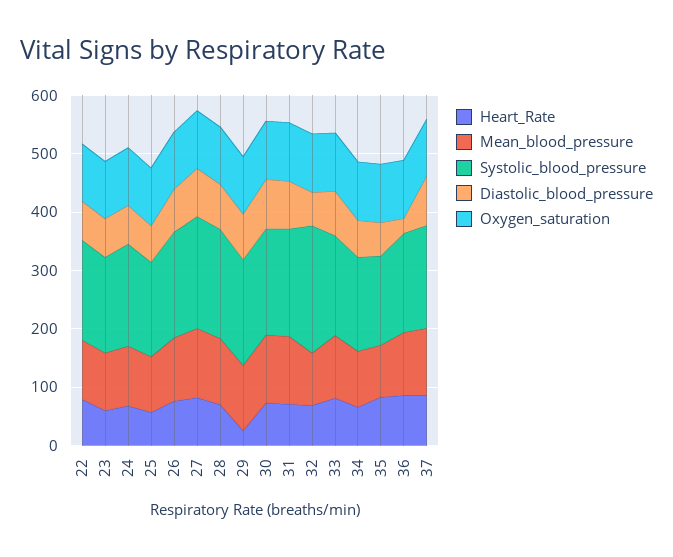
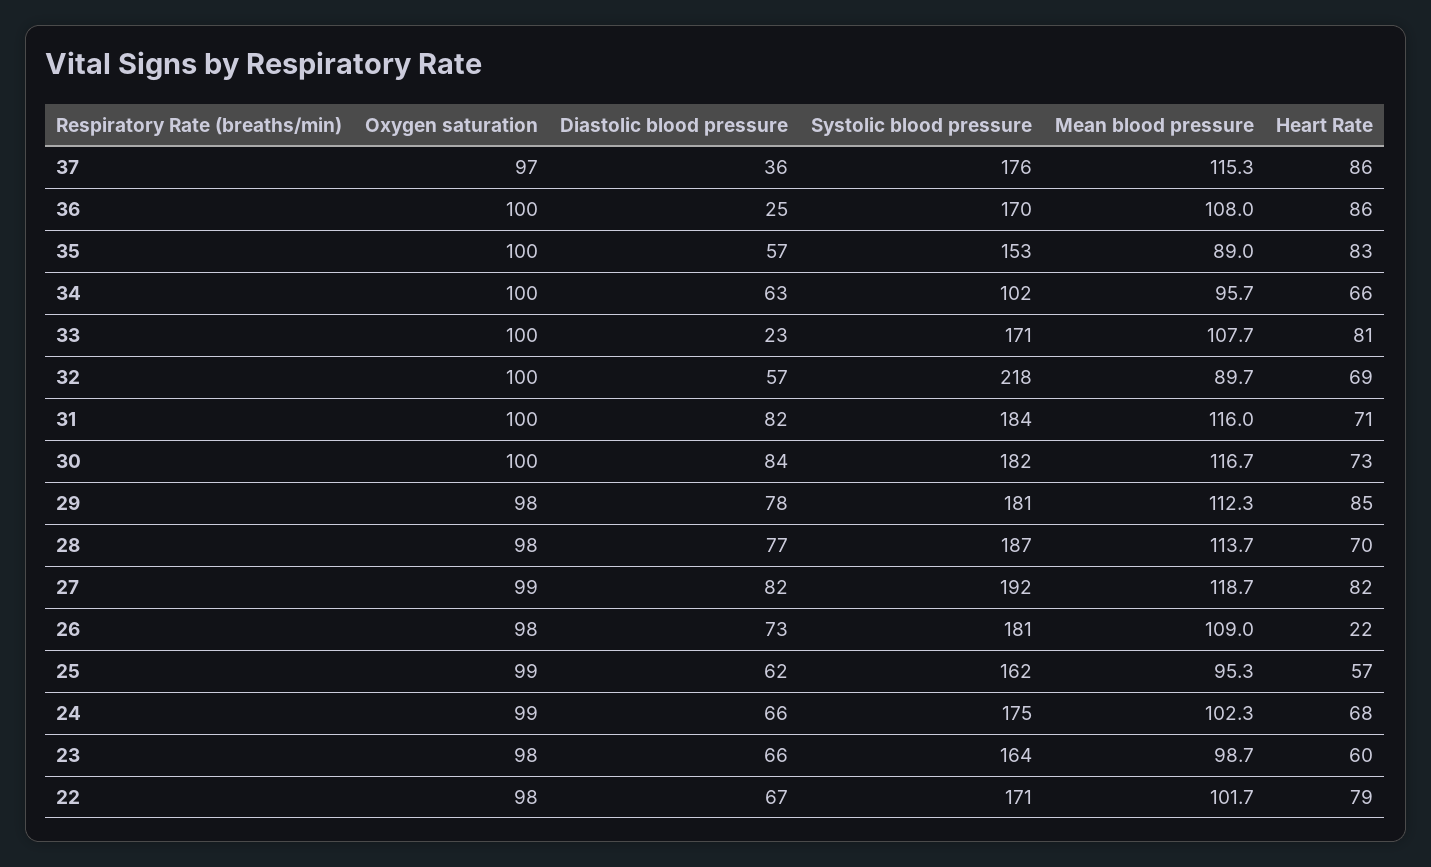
  {
    "Heart_Rate": {
      "22": 79,
      "23": 60,
      "24": 68,
      "25": 57,
-     "26": 80,
+     "26": 22,
      "27": 82,
      "28": 70,
-     "29": 20,
+     "29": 85,
      "30": 73,
      "31": 71,
      "32": 69,
      "33": 81,
      "34": 66,
      "35": 83,
      "36": 86,
      "37": 86
    },
    "Mean_blood_pressure": {
      "22": 101.7,
      "23": 98.7,
      "24": 102.3,
      "25": 95.3,
      "26": 109,
      "27": 118.7,
      "28": 113.7,
      "29": 112.3,
      "30": 116.7,
      "31": 116,
      "32": 89.7,
      "33": 107.7,
      "34": 95.7,
      "35": 89,
      "36": 108,
      "37": 115.3
    },
    "Systolic_blood_pressure": {
      "22": 171,
      "23": 164,
      "24": 175,
      "25": 162,
      "26": 181,
      "27": 192,
      "28": 187,
      "29": 181,
      "30": 182,
      "31": 184,
      "32": 218,
      "33": 171,
-     "34": 160,
+     "34": 102,
      "35": 153,
      "36": 170,
      "37": 176
    },
    "Diastolic_blood_pressure": {
      "22": 67,
      "23": 66,
      "24": 66,
      "25": 62,
      "26": 73,
      "27": 82,
      "28": 77,
      "29": 78,
      "30": 84,
      "31": 82,
      "32": 57,
-     "33": 80,
+     "33": 23,
      "34": 63,
      "35": 57,
      "36": 25,
-     "37": 80
+     "37": 36
    },
    "Oxygen_saturation": {
      "22": 98,
      "23": 98,
      "24": 99,
      "25": 99,
      "26": 98,
      "27": 99,
      "28": 98,
      "29": 98,
      "30": 100,
      "31": 100,
      "32": 100,
      "33": 100,
      "34": 100,
      "35": 100,
      "36": 100,
      "37": 97
    }
  }

